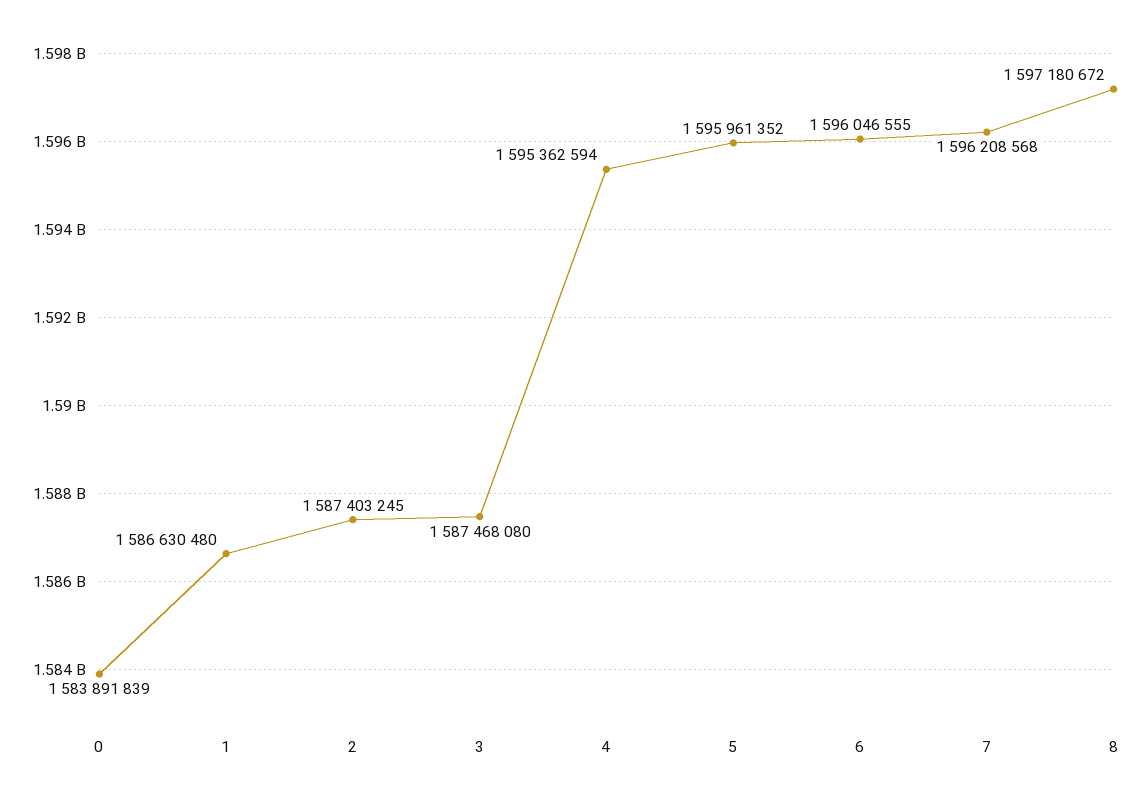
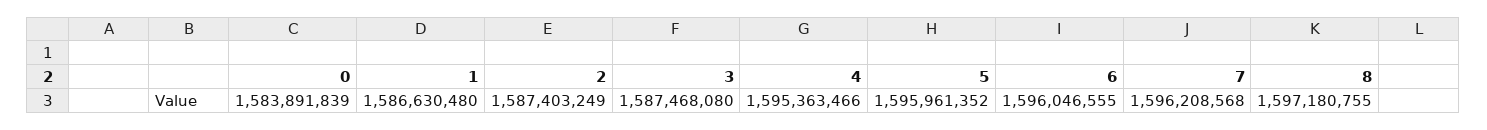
  {
    "0": 1583891839,
    "1": 1586630480,
-   "2": 1587403245,
+   "2": 1587403249,
    "3": 1587468080,
-   "4": 1595362594,
+   "4": 1595363466,
    "5": 1595961352,
    "6": 1596046555,
    "7": 1596208568,
-   "8": 1597180672
+   "8": 1597180755
  }

